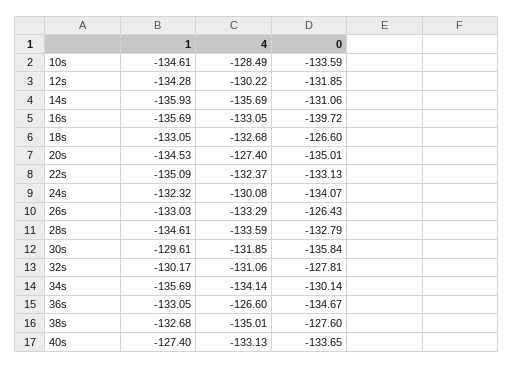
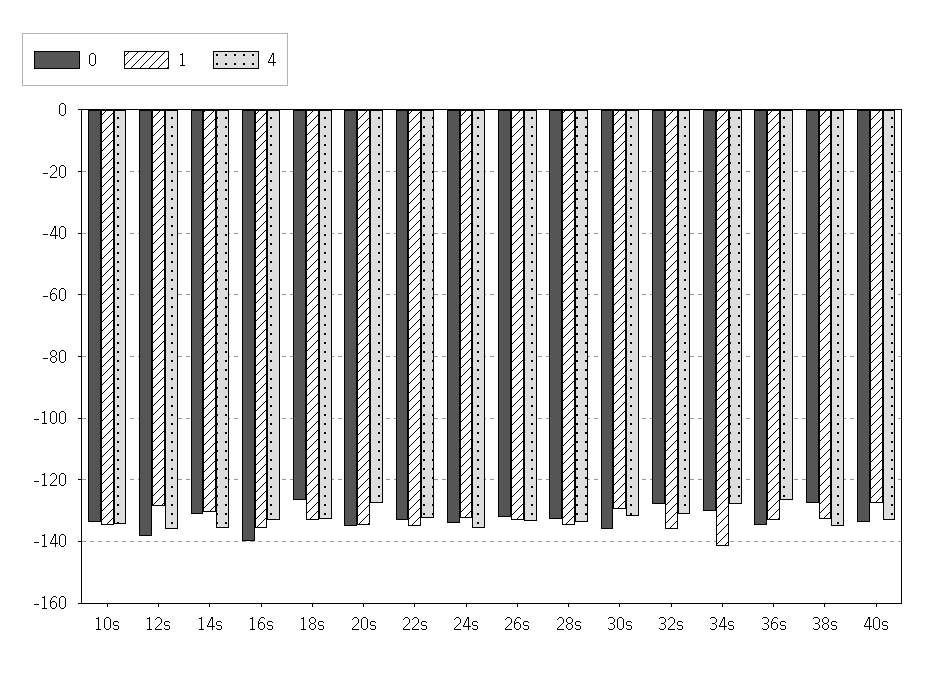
  {
    "1": {
      "10s": -134.61,
-     "12s": -134.28,
+     "12s": -128,
-     "14s": -135.93,
+     "14s": -130,
      "16s": -135.69,
      "18s": -133.05,
      "20s": -134.53,
      "22s": -135.09,
      "24s": -132.32,
      "26s": -133.03,
      "28s": -134.61,
      "30s": -129.61,
-     "32s": -130.17,
+     "32s": -136,
-     "34s": -135.69,
+     "34s": -142,
      "36s": -133.05,
      "38s": -132.68,
      "40s": -127.4
    },
    "4": {
-     "10s": -128.49,
+     "10s": -134,
-     "12s": -130.22,
+     "12s": -136,
      "14s": -135.69,
      "16s": -133.05,
      "18s": -132.68,
      "20s": -127.4,
      "22s": -132.37,
-     "24s": -130.08,
+     "24s": -136,
      "26s": -133.29,
      "28s": -133.59,
      "30s": -131.85,
      "32s": -131.06,
-     "34s": -134.14,
+     "34s": -128,
      "36s": -126.6,
      "38s": -135.01,
      "40s": -133.13
    },
    "0": {
      "10s": -133.59,
-     "12s": -131.85,
+     "12s": -138,
      "14s": -131.06,
      "16s": -139.72,
      "18s": -126.6,
      "20s": -135.01,
      "22s": -133.13,
      "24s": -134.07,
-     "26s": -126.43,
+     "26s": -132,
      "28s": -132.79,
      "30s": -135.84,
      "32s": -127.81,
      "34s": -130.14,
      "36s": -134.67,
      "38s": -127.6,
      "40s": -133.65
    }
  }

